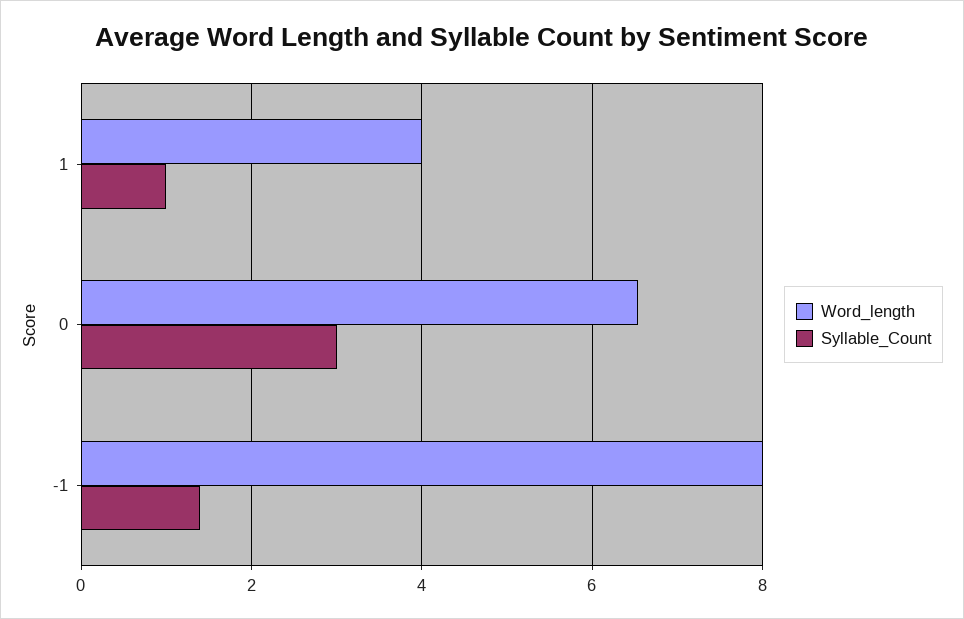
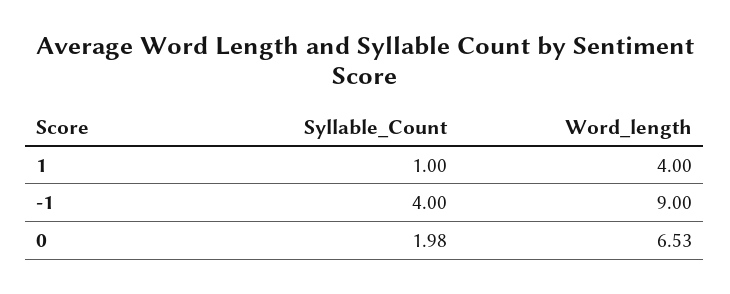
  {
    "Word_length": {
      "1": 4,
      "0": 6.53,
-     "-1": 8
+     "-1": 9
    },
    "Syllable_Count": {
      "1": 1,
-     "0": 3,
+     "0": 1.98,
-     "-1": 1.4
+     "-1": 4
    }
  }

